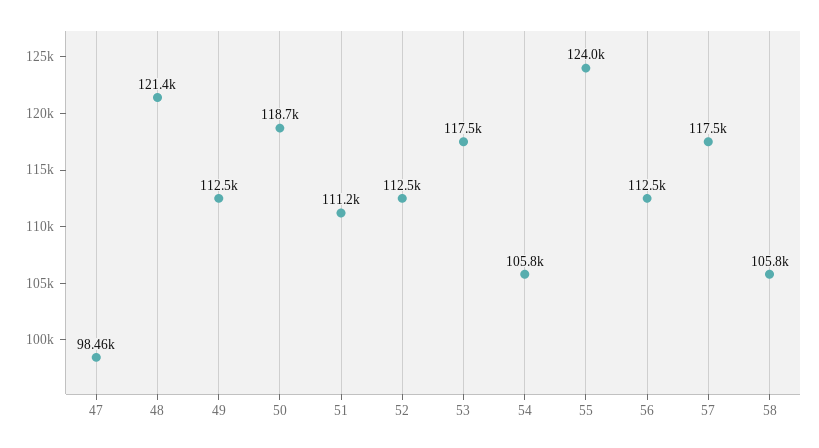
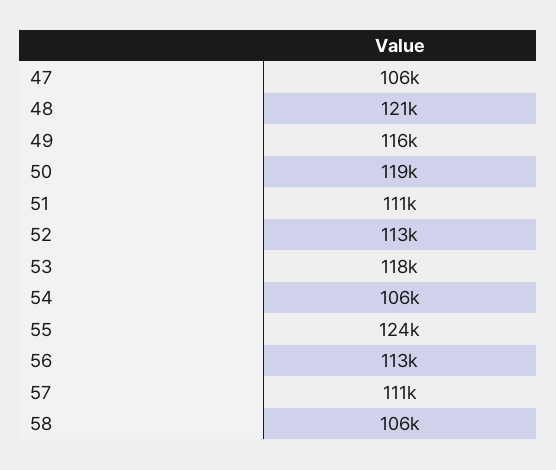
  {
-   "47": 98460,
+   "47": 106000,
    "48": 121400,
-   "49": 112500,
+   "49": 116000,
    "50": 118700,
    "51": 111200,
    "52": 112500,
    "53": 117500,
    "54": 105800,
    "55": 124000,
    "56": 112500,
-   "57": 117500,
+   "57": 111000,
    "58": 105800
  }

